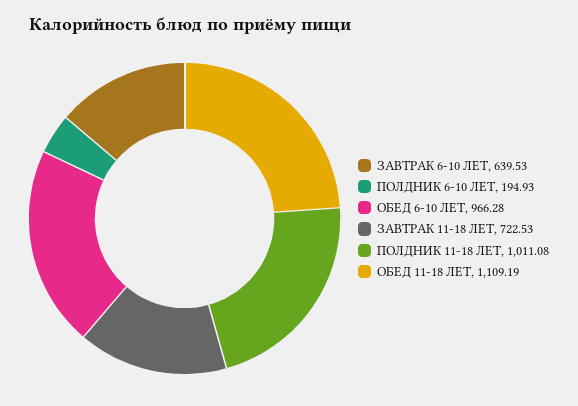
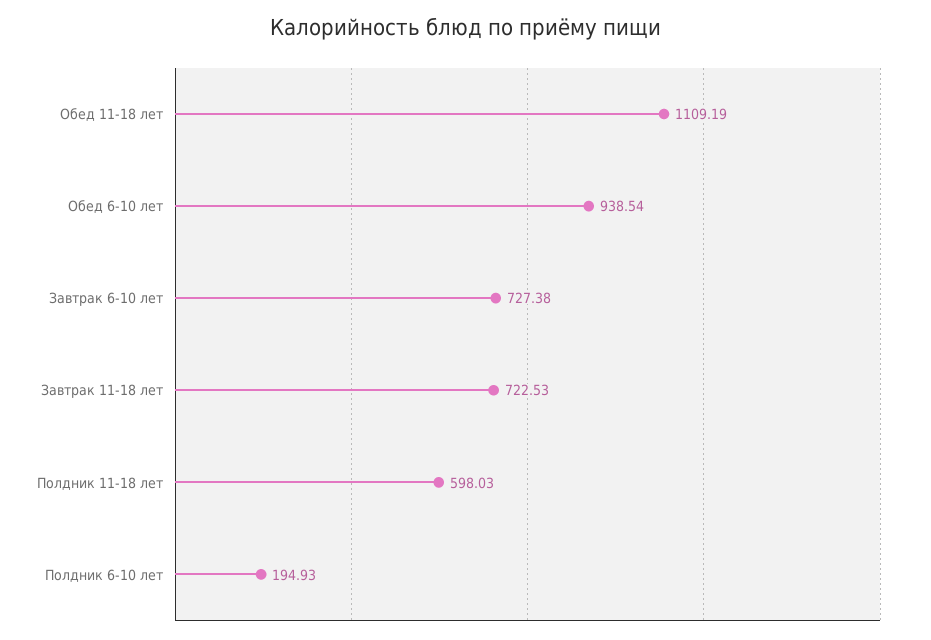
  {
-   "ЗАВТРАК 6-10 ЛЕТ": 639.53,
+   "ЗАВТРАК 6-10 ЛЕТ": 727.38,
    "ПОЛДНИК 6-10 ЛЕТ": 194.93,
-   "ОБЕД 6-10 ЛЕТ": 966.28,
+   "ОБЕД 6-10 ЛЕТ": 938.54,
    "ЗАВТРАК 11-18 ЛЕТ": 722.53,
-   "ПОЛДНИК 11-18 ЛЕТ": 1011.08,
+   "ПОЛДНИК 11-18 ЛЕТ": 598.03,
    "ОБЕД 11-18 ЛЕТ": 1109.19
  }

